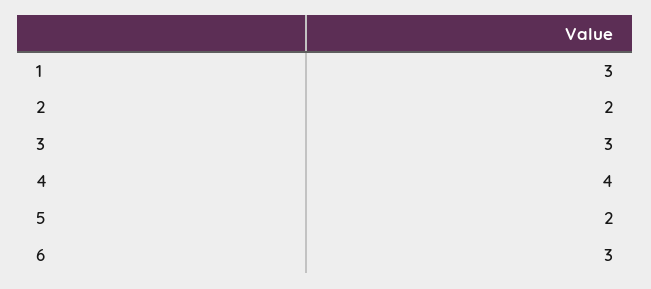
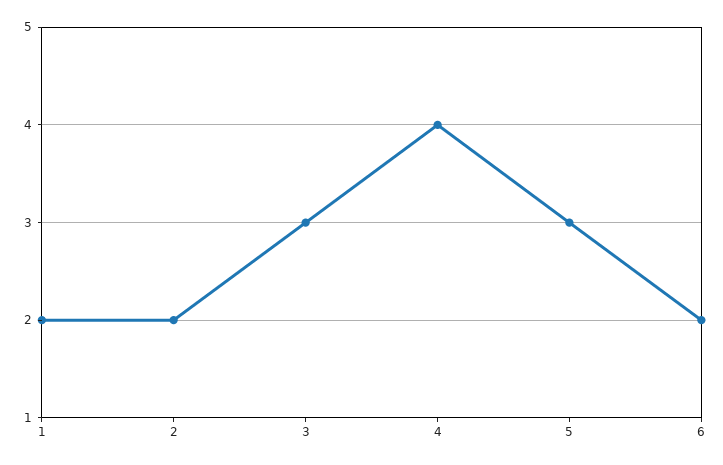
  {
-   "1": 3,
+   "1": 2,
    "2": 2,
    "3": 3,
    "4": 4,
-   "5": 2,
+   "5": 3,
-   "6": 3
+   "6": 2
  }

